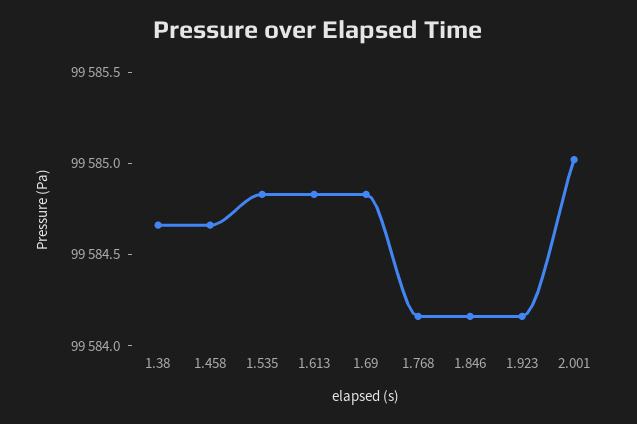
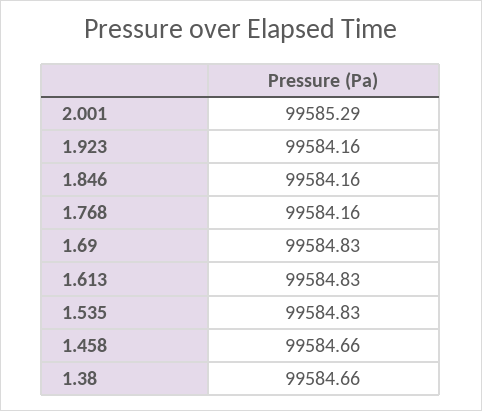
  {
    "1.38": 99584.66,
    "1.458": 99584.66,
    "1.535": 99584.83,
    "1.613": 99584.83,
    "1.69": 99584.83,
    "1.768": 99584.16,
    "1.846": 99584.16,
    "1.923": 99584.16,
-   "2.001": 99585
+   "2.001": 99585.29
  }

